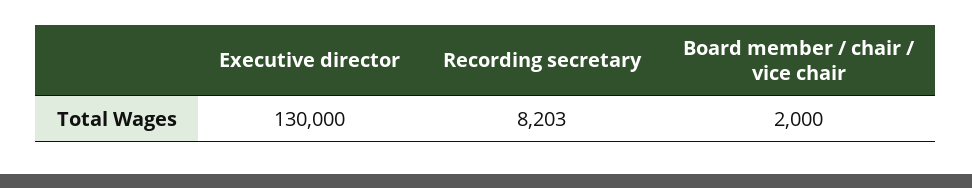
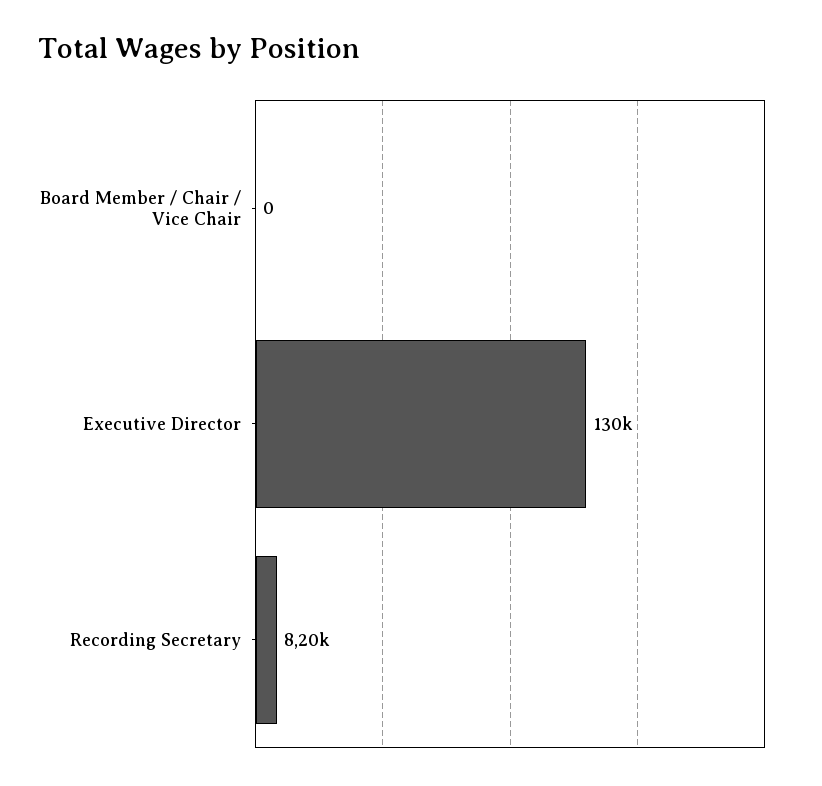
  {
    "Executive director": 130000,
    "Recording secretary": 8203,
-   "Board member / chair / vice chair": 2000
+   "Board member / chair / vice chair": 0
  }

